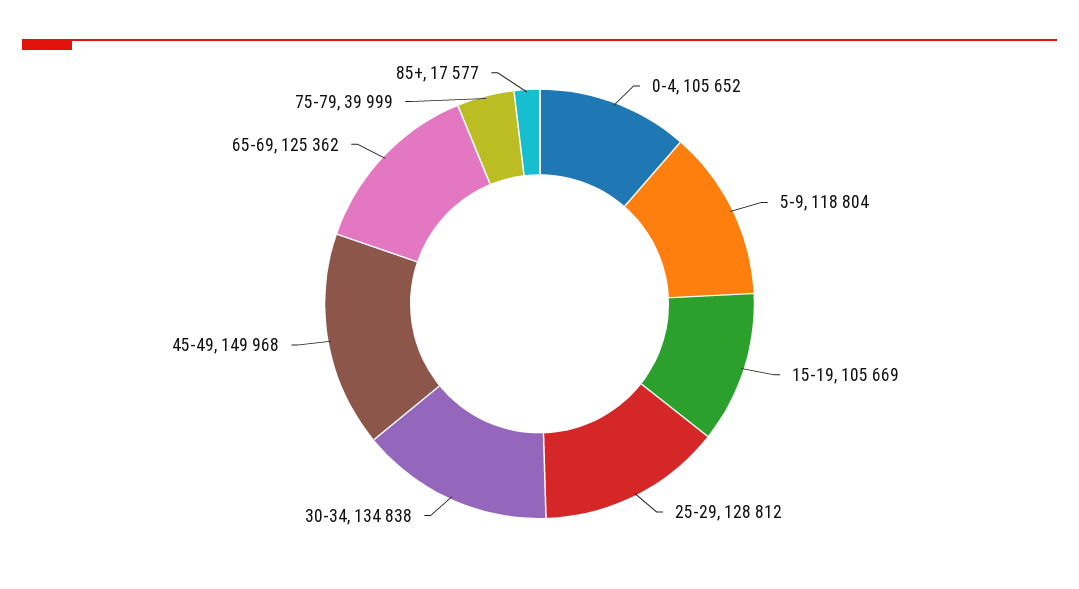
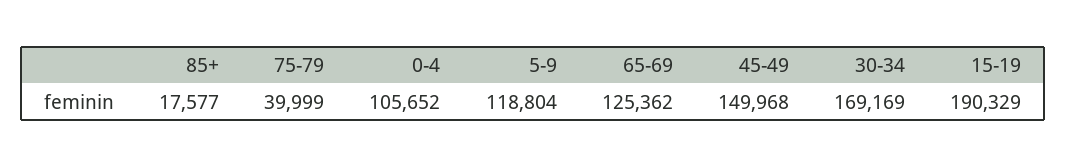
  {
    "0-4": 105652,
    "5-9": 118804,
-   "15-19": 105669,
+   "15-19": 190329,
-   "25-29": 128812,
-   "30-34": 134838,
+   "30-34": 169169,
    "45-49": 149968,
    "65-69": 125362,
    "75-79": 39999,
    "85+": 17577
  }

